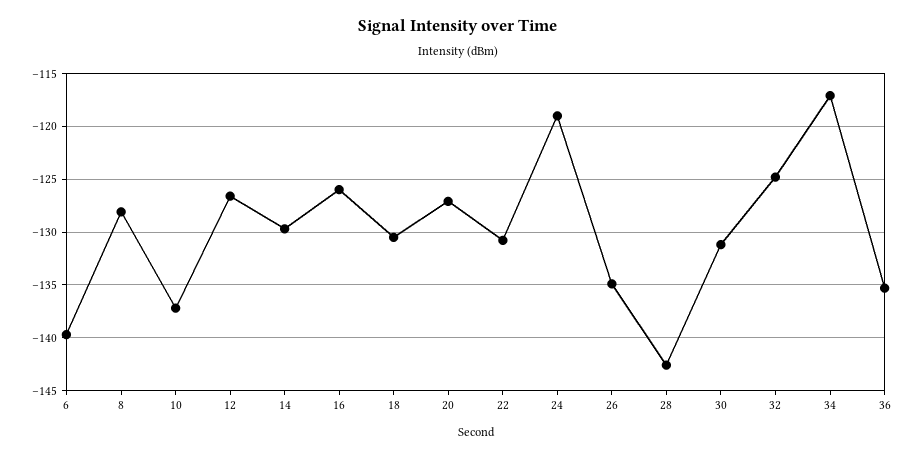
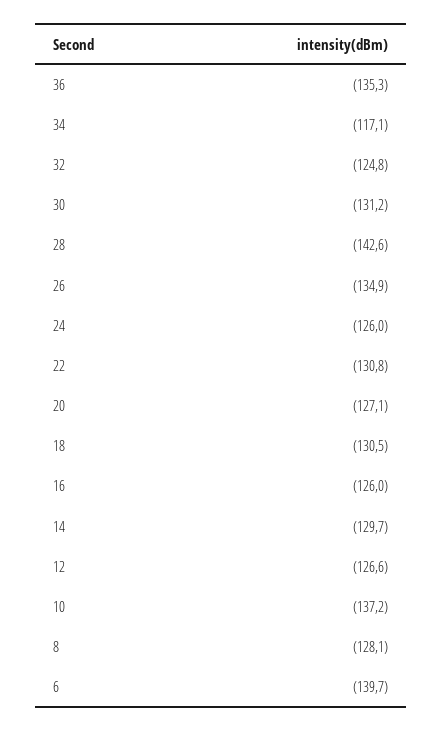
  {
    "6": -139.7,
    "8": -128.1,
    "10": -137.2,
    "12": -126.6,
    "14": -129.7,
    "16": -126,
    "18": -130.5,
    "20": -127.1,
    "22": -130.8,
-   "24": -119,
+   "24": -126,
    "26": -134.9,
    "28": -142.6,
    "30": -131.2,
    "32": -124.8,
    "34": -117.1,
    "36": -135.3
  }

